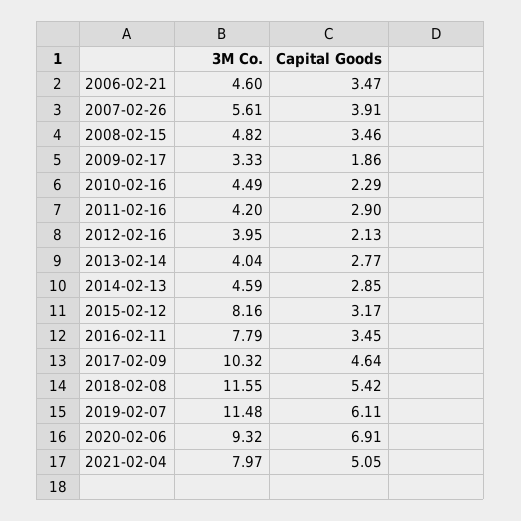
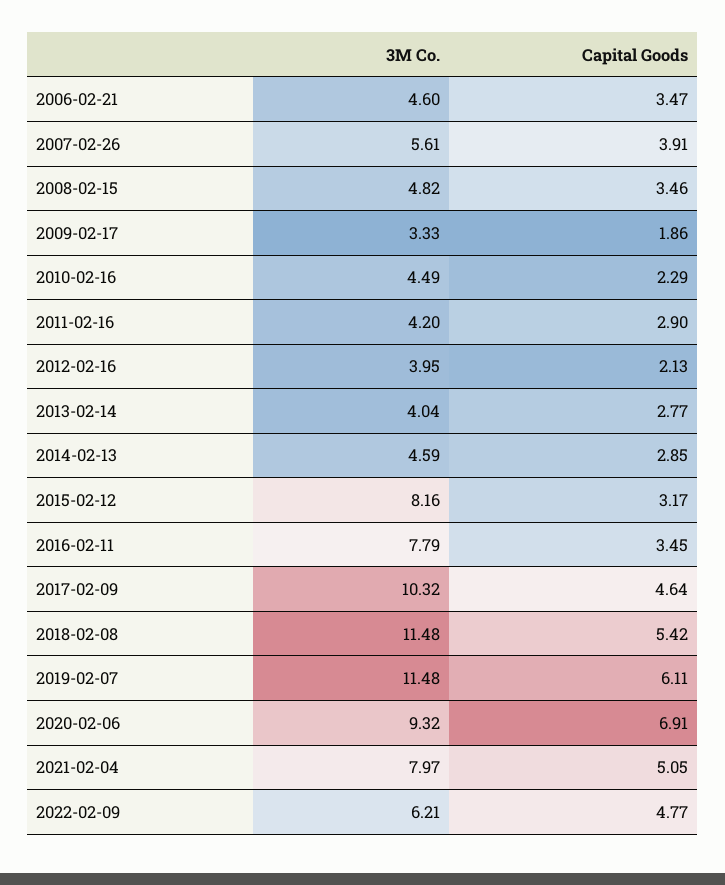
  {
    "3M Co.": {
      "2006-02-21": 4.6,
      "2007-02-26": 5.61,
      "2008-02-15": 4.82,
      "2009-02-17": 3.33,
      "2010-02-16": 4.49,
      "2011-02-16": 4.2,
      "2012-02-16": 3.95,
      "2013-02-14": 4.04,
      "2014-02-13": 4.59,
      "2015-02-12": 8.16,
      "2016-02-11": 7.79,
      "2017-02-09": 10.32,
-     "2018-02-08": 11.55,
+     "2018-02-08": 11.48,
      "2019-02-07": 11.48,
      "2020-02-06": 9.32,
-     "2021-02-04": 7.97
+     "2021-02-04": 7.97,
+     "2022-02-09": 6.21
    },
    "Capital Goods": {
      "2006-02-21": 3.47,
      "2007-02-26": 3.91,
      "2008-02-15": 3.46,
      "2009-02-17": 1.86,
      "2010-02-16": 2.29,
      "2011-02-16": 2.9,
      "2012-02-16": 2.13,
      "2013-02-14": 2.77,
      "2014-02-13": 2.85,
      "2015-02-12": 3.17,
      "2016-02-11": 3.45,
      "2017-02-09": 4.64,
      "2018-02-08": 5.42,
      "2019-02-07": 6.11,
      "2020-02-06": 6.91,
-     "2021-02-04": 5.05
+     "2021-02-04": 5.05,
+     "2022-02-09": 4.77
    }
  }

